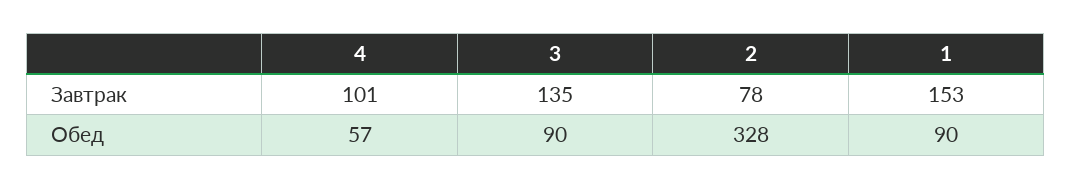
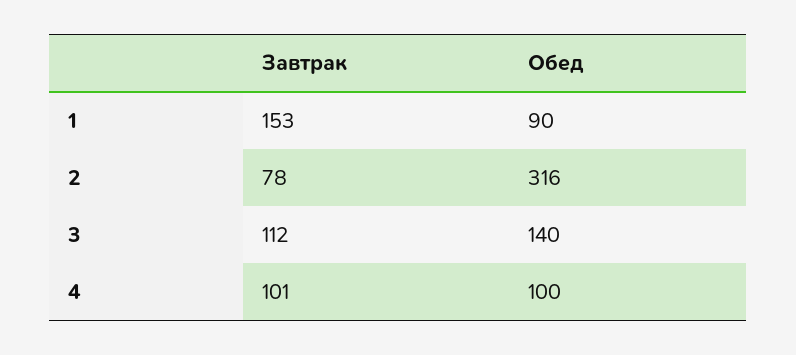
  {
    "4": {
      "Завтрак": 101,
-     "Обед": 57
+     "Обед": 100
    },
    "3": {
-     "Завтрак": 135,
+     "Завтрак": 112,
-     "Обед": 90
+     "Обед": 140
    },
    "2": {
      "Завтрак": 78,
-     "Обед": 328
+     "Обед": 316
    },
    "1": {
      "Завтрак": 153,
      "Обед": 90
    }
  }

